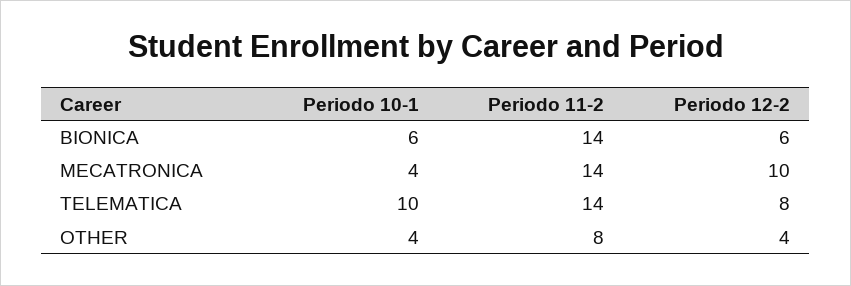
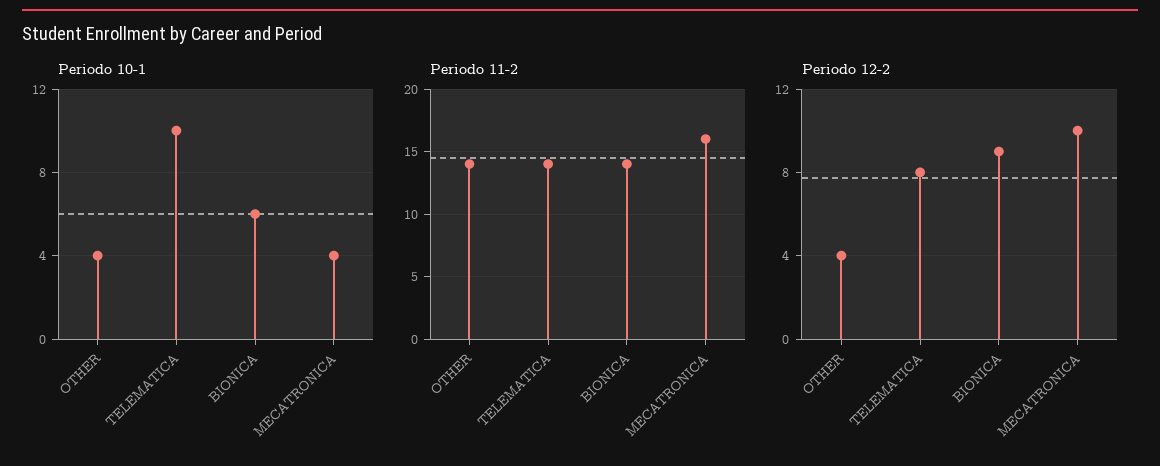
  {
    "Periodo 10-1": {
      "BIONICA": 6,
      "MECATRONICA": 4,
      "TELEMATICA": 10,
      "OTHER": 4
    },
    "Periodo 11-2": {
      "BIONICA": 14,
-     "MECATRONICA": 14,
+     "MECATRONICA": 16,
      "TELEMATICA": 14,
-     "OTHER": 8
+     "OTHER": 14
    },
    "Periodo 12-2": {
-     "BIONICA": 6,
+     "BIONICA": 9,
      "MECATRONICA": 10,
      "TELEMATICA": 8,
      "OTHER": 4
    }
  }

